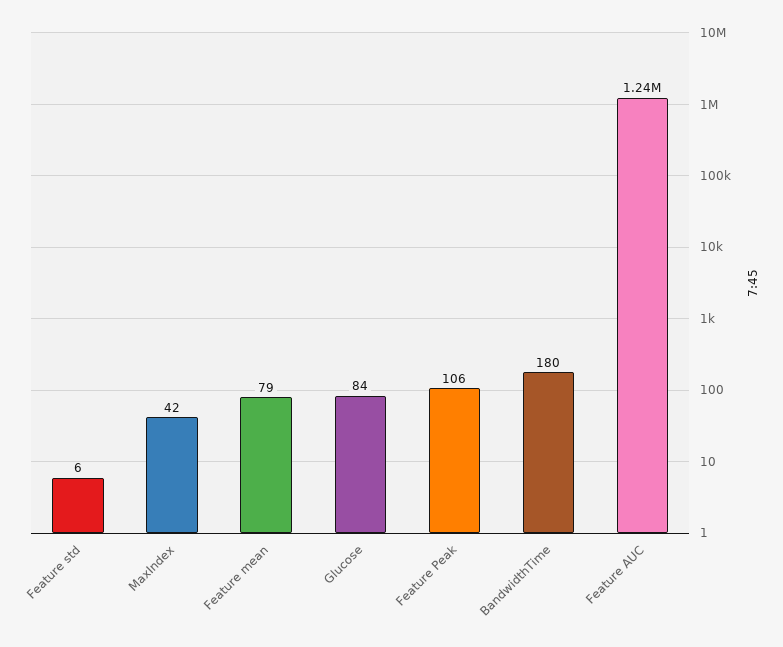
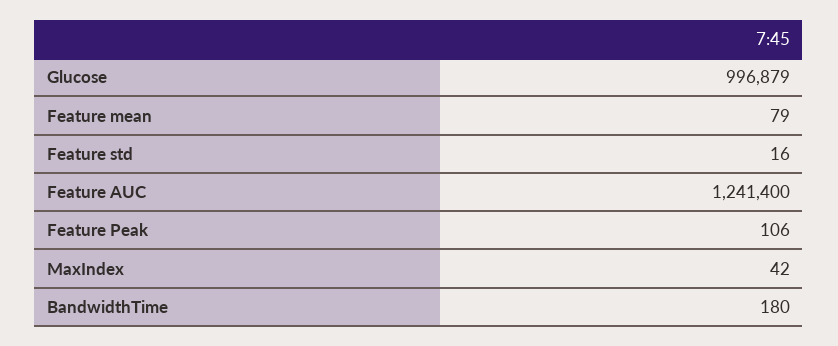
  {
-   "Feature std": 6,
+   "Feature std": 16,
    "MaxIndex": 42,
    "Feature mean": 79,
-   "Glucose": 84,
+   "Glucose": 996879,
    "Feature Peak": 106,
    "BandwidthTime": 180,
    "Feature AUC": 1241400
  }

